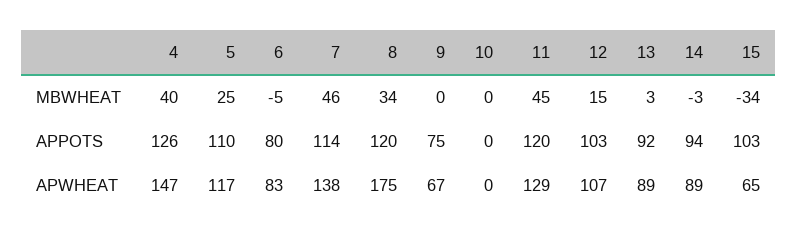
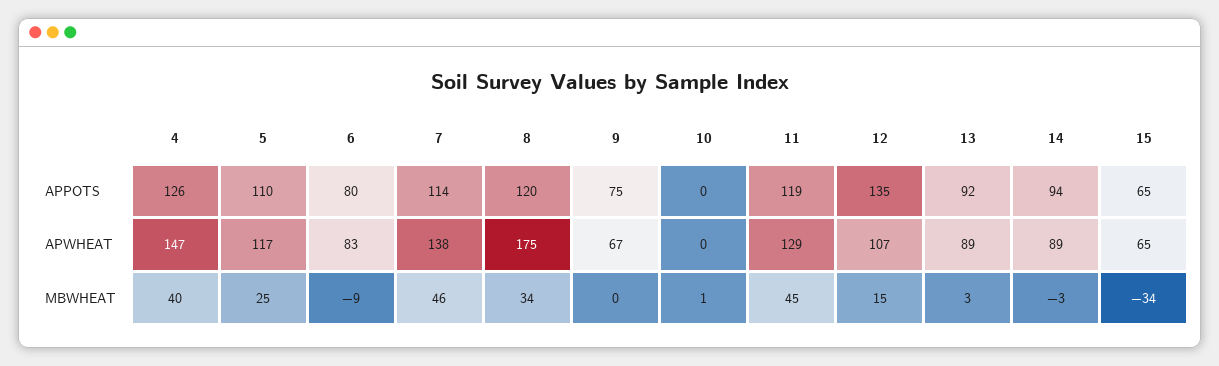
  {
    "4": {
      "MBWHEAT": 40,
      "APPOTS": 126,
      "APWHEAT": 147
    },
    "5": {
      "MBWHEAT": 25,
      "APPOTS": 110,
      "APWHEAT": 117
    },
    "6": {
-     "MBWHEAT": -5,
+     "MBWHEAT": -9,
      "APPOTS": 80,
      "APWHEAT": 83
    },
    "7": {
      "MBWHEAT": 46,
      "APPOTS": 114,
      "APWHEAT": 138
    },
    "8": {
      "MBWHEAT": 34,
      "APPOTS": 120,
      "APWHEAT": 175
    },
    "9": {
      "MBWHEAT": 0,
      "APPOTS": 75,
      "APWHEAT": 67
    },
    "10": {
-     "MBWHEAT": 0,
+     "MBWHEAT": 1,
      "APPOTS": 0,
      "APWHEAT": 0
    },
    "11": {
      "MBWHEAT": 45,
-     "APPOTS": 120,
+     "APPOTS": 119,
      "APWHEAT": 129
    },
    "12": {
      "MBWHEAT": 15,
-     "APPOTS": 103,
+     "APPOTS": 135,
      "APWHEAT": 107
    },
    "13": {
      "MBWHEAT": 3,
      "APPOTS": 92,
      "APWHEAT": 89
    },
    "14": {
      "MBWHEAT": -3,
      "APPOTS": 94,
      "APWHEAT": 89
    },
    "15": {
      "MBWHEAT": -34,
-     "APPOTS": 103,
+     "APPOTS": 65,
      "APWHEAT": 65
    }
  }

